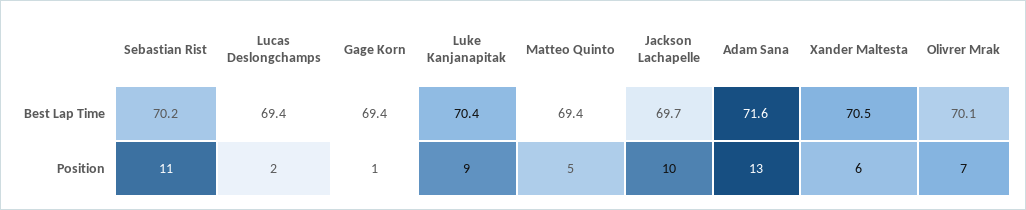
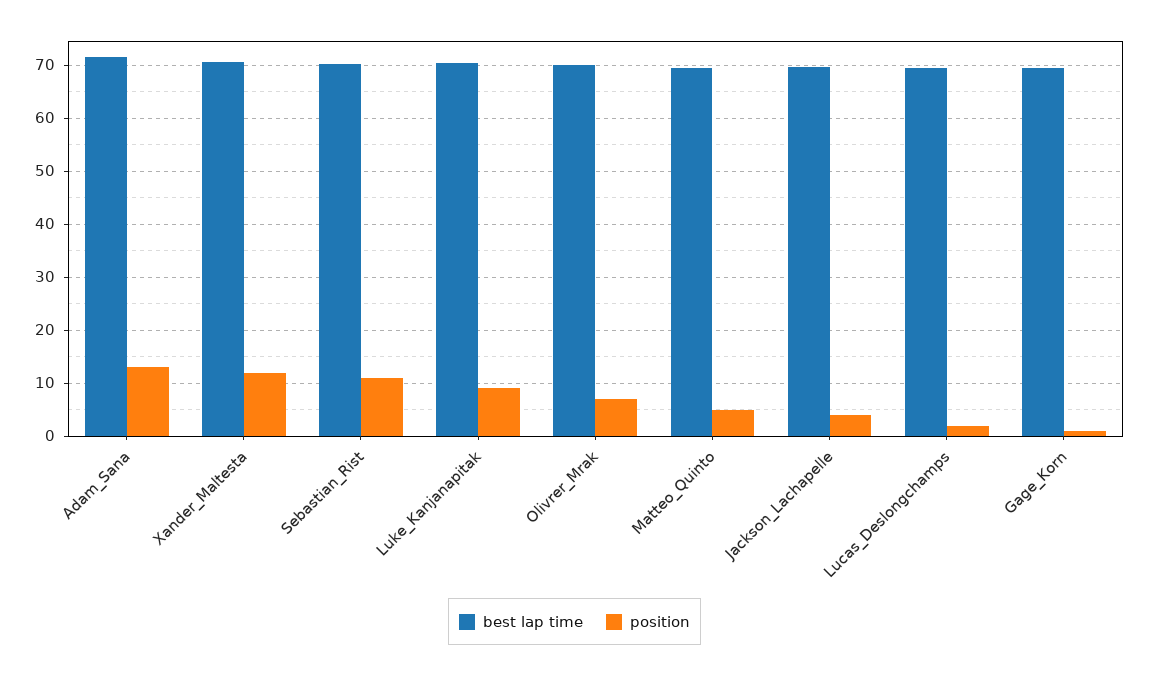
  {
    "Best Lap Time": {
      "Sebastian Rist": 70.2,
      "Lucas Deslongchamps": 69.4,
      "Gage Korn": 69.4,
      "Luke Kanjanapitak": 70.4,
      "Matteo Quinto": 69.4,
      "Jackson Lachapelle": 69.7,
      "Adam Sana": 71.6,
      "Xander Maltesta": 70.5,
      "Olivrer Mrak": 70.1
    },
    "Position": {
      "Sebastian Rist": 11,
      "Lucas Deslongchamps": 2,
      "Gage Korn": 1,
      "Luke Kanjanapitak": 9,
      "Matteo Quinto": 5,
-     "Jackson Lachapelle": 10,
+     "Jackson Lachapelle": 4,
      "Adam Sana": 13,
-     "Xander Maltesta": 6,
+     "Xander Maltesta": 12,
      "Olivrer Mrak": 7
    }
  }

